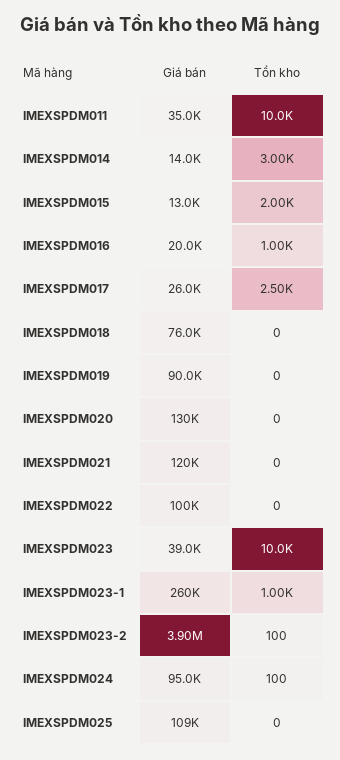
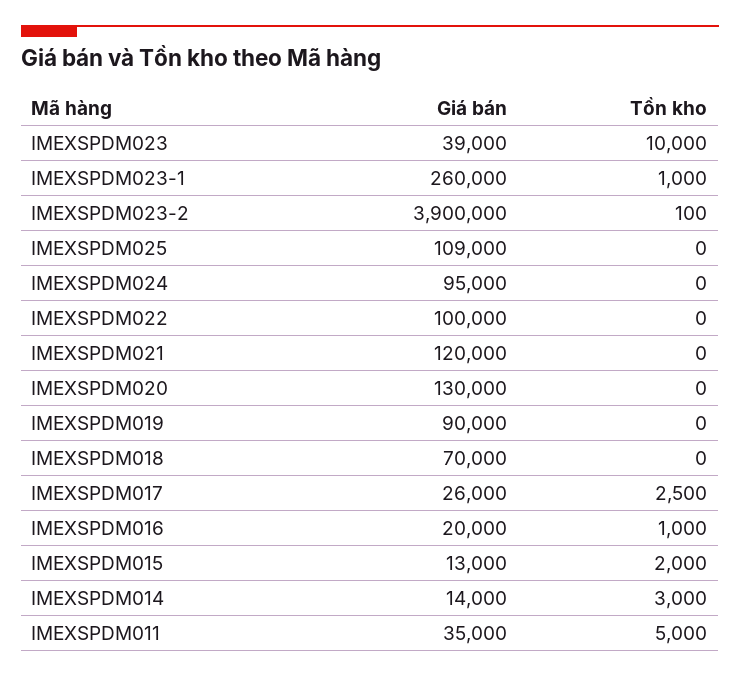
  {
    "Giá bán": {
      "IMEXSPDM011": 35000,
      "IMEXSPDM014": 14000,
      "IMEXSPDM015": 13000,
      "IMEXSPDM016": 20000,
      "IMEXSPDM017": 26000,
-     "IMEXSPDM018": 76000,
+     "IMEXSPDM018": 70000,
      "IMEXSPDM019": 90000,
      "IMEXSPDM020": 130000,
      "IMEXSPDM021": 120000,
      "IMEXSPDM022": 100000,
      "IMEXSPDM023": 39000,
      "IMEXSPDM023-1": 260000,
      "IMEXSPDM023-2": 3900000,
      "IMEXSPDM024": 95000,
      "IMEXSPDM025": 109000
    },
    "Tồn kho": {
-     "IMEXSPDM011": 10000,
+     "IMEXSPDM011": 5000,
      "IMEXSPDM014": 3000,
      "IMEXSPDM015": 2000,
      "IMEXSPDM016": 1000,
      "IMEXSPDM017": 2500,
      "IMEXSPDM018": 0,
      "IMEXSPDM019": 0,
      "IMEXSPDM020": 0,
      "IMEXSPDM021": 0,
      "IMEXSPDM022": 0,
      "IMEXSPDM023": 10000,
      "IMEXSPDM023-1": 1000,
      "IMEXSPDM023-2": 100,
-     "IMEXSPDM024": 100,
+     "IMEXSPDM024": 0,
      "IMEXSPDM025": 0
    }
  }

